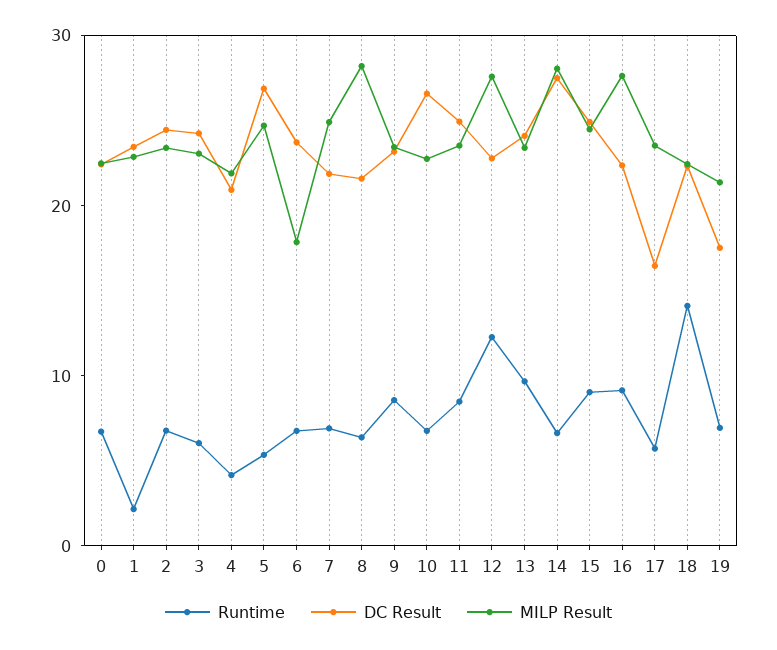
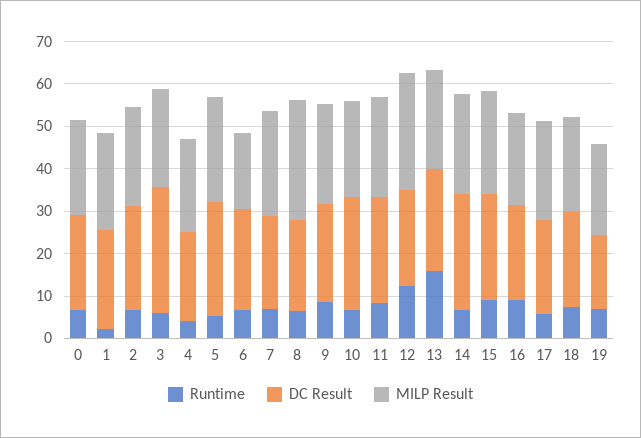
  {
    "Runtime": {
      "0": 6,
      "1": 2,
      "2": 6,
      "3": 6,
      "4": 4,
      "5": 6,
      "6": 6,
      "7": 6,
      "8": 6,
      "9": 8,
      "10": 6,
      "11": 8,
      "12": 12,
-     "13": 10,
+     "13": 16,
      "14": 6,
      "15": 10,
      "16": 10,
      "17": 6,
-     "18": 14,
+     "18": 8,
      "19": 6
    },
    "DC Result": {
      "0": 22,
      "1": 24,
      "2": 24,
-     "3": 24,
+     "3": 30,
      "4": 20,
      "5": 26,
      "6": 24,
      "7": 22,
      "8": 22,
      "9": 24,
      "10": 26,
      "11": 24,
      "12": 22,
      "13": 24,
      "14": 28,
      "15": 24,
      "16": 22,
-     "17": 16,
+     "17": 22,
      "18": 22,
      "19": 18
    },
    "MILP Result": {
      "0": 22,
      "1": 22,
      "2": 24,
      "3": 24,
      "4": 22,
      "5": 24,
      "6": 18,
      "7": 24,
      "8": 28,
      "9": 24,
      "10": 22,
      "11": 24,
      "12": 28,
      "13": 24,
-     "14": 28,
+     "14": 24,
      "15": 24,
-     "16": 28,
+     "16": 22,
      "17": 24,
      "18": 22,
      "19": 22
    }
  }

